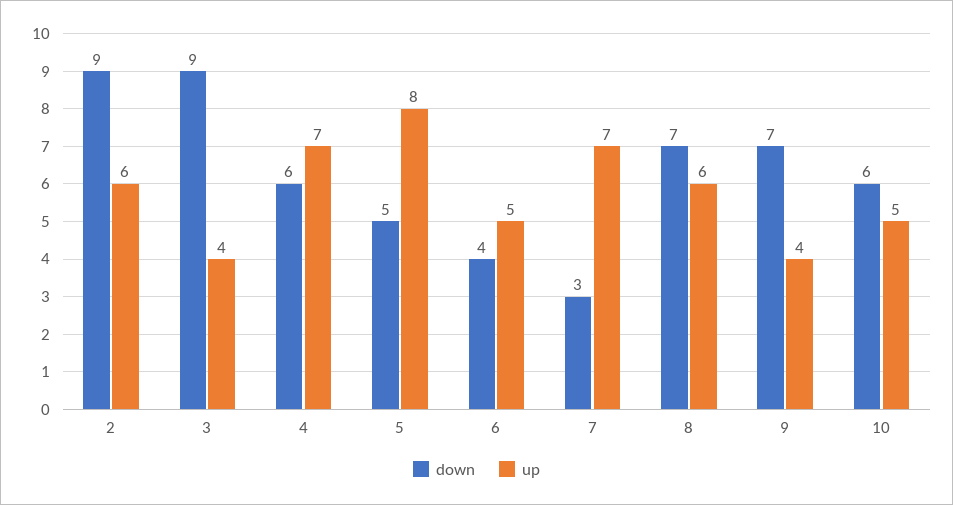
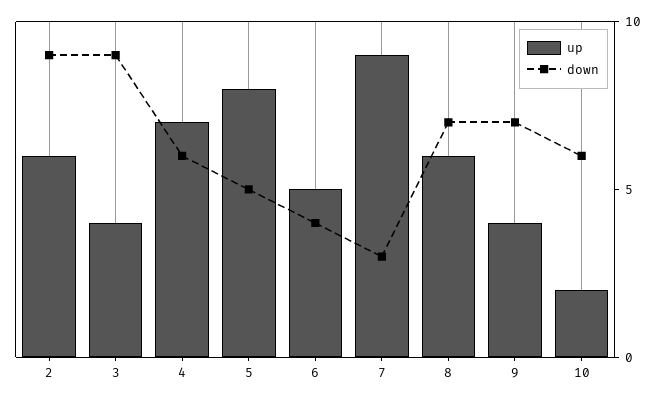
  {
    "down": {
      "2": 9,
      "3": 9,
      "4": 6,
      "5": 5,
      "6": 4,
      "7": 3,
      "8": 7,
      "9": 7,
      "10": 6
    },
    "up": {
      "2": 6,
      "3": 4,
      "4": 7,
      "5": 8,
      "6": 5,
-     "7": 7,
+     "7": 9,
      "8": 6,
      "9": 4,
-     "10": 5
+     "10": 2
    }
  }

